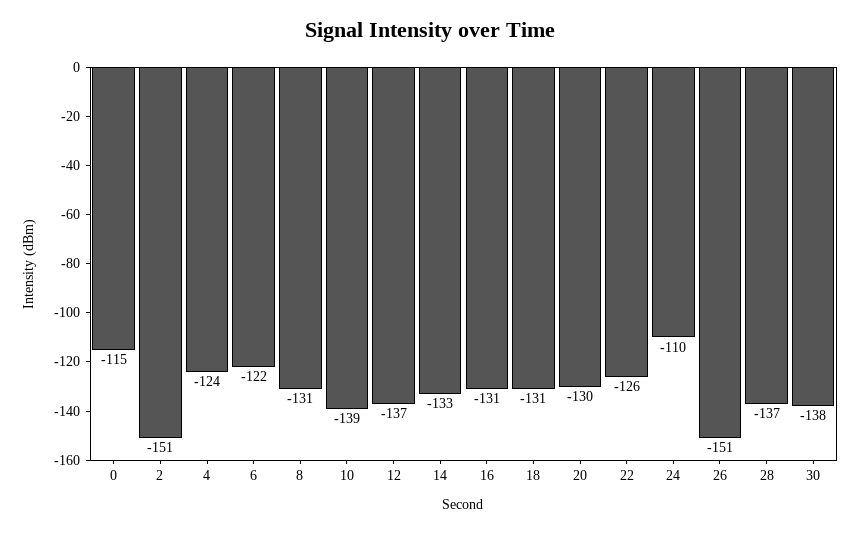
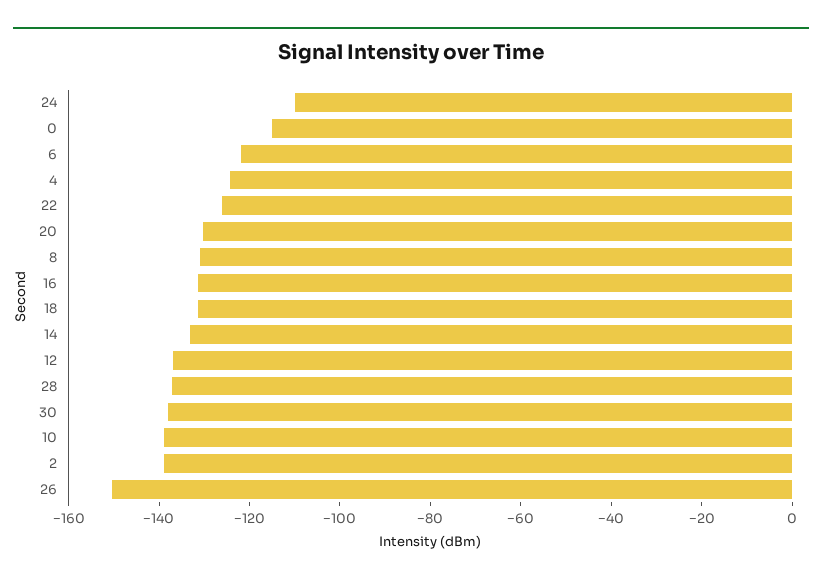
  {
    "0": -115,
-   "2": -151,
+   "2": -140,
    "4": -124,
    "6": -122,
    "8": -131,
    "10": -139,
    "12": -137,
    "14": -133,
    "16": -131,
    "18": -131,
    "20": -130,
    "22": -126,
    "24": -110,
    "26": -151,
    "28": -137,
    "30": -138
  }

